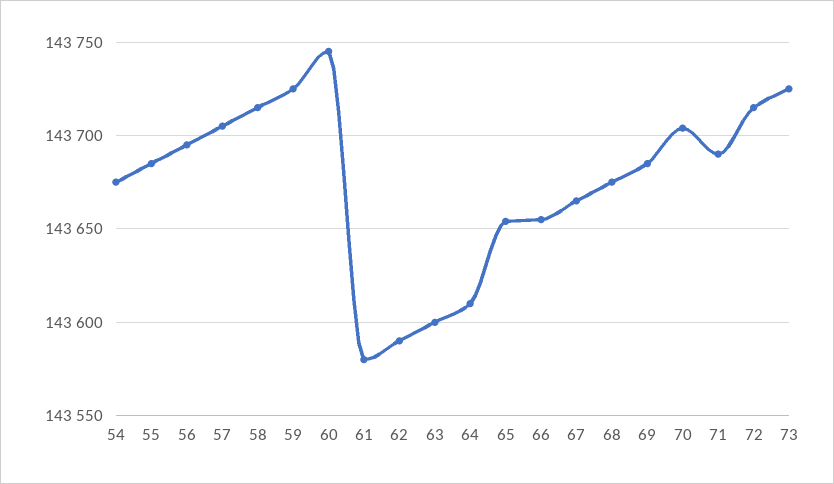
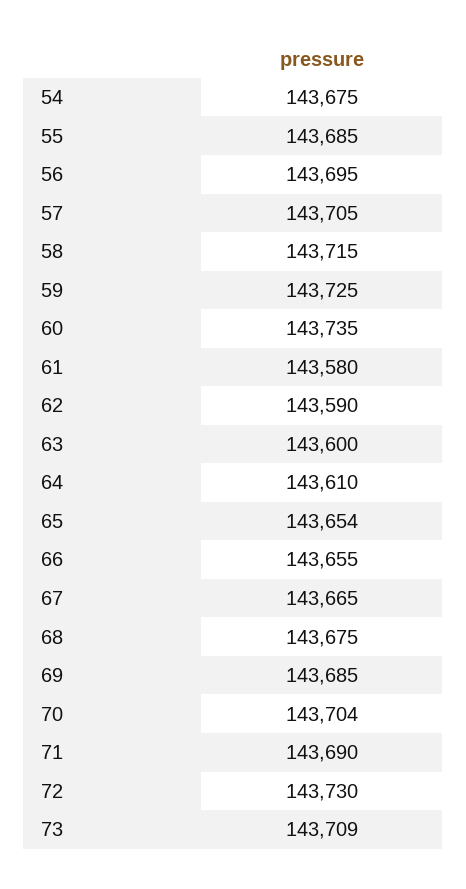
  {
    "54": 143675,
    "55": 143685,
    "56": 143695,
    "57": 143705,
    "58": 143715,
    "59": 143725,
-   "60": 143745,
+   "60": 143735,
    "61": 143580,
    "62": 143590,
    "63": 143600,
    "64": 143610,
    "65": 143654,
    "66": 143655,
    "67": 143665,
    "68": 143675,
    "69": 143685,
    "70": 143704,
    "71": 143690,
-   "72": 143715,
+   "72": 143730,
-   "73": 143725
+   "73": 143709
  }

